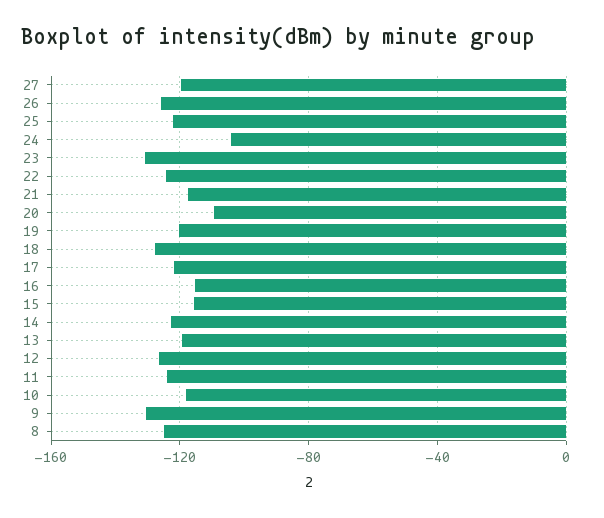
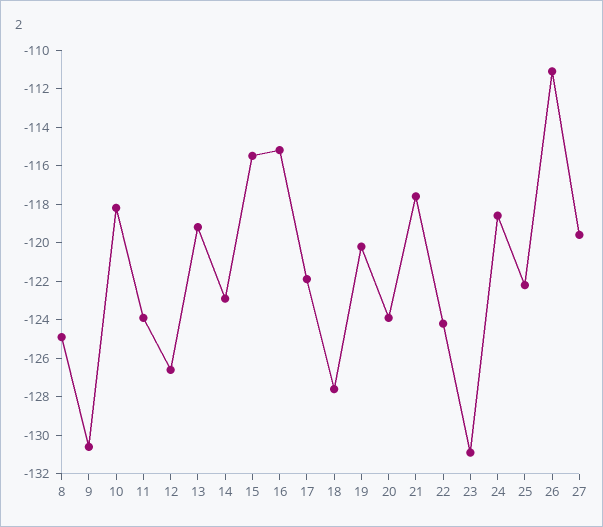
  {
    "27": -119.5,
-   "26": -125,
+   "26": -111,
    "25": -122,
-   "24": -105,
+   "24": -118.5,
    "23": -131,
    "22": -124,
    "21": -117.5,
-   "20": -110,
+   "20": -124,
    "19": -120,
    "18": -127.5,
    "17": -122,
    "16": -115,
    "15": -115.5,
    "14": -123,
    "13": -119,
    "12": -126.5,
    "11": -124,
    "10": -118,
    "9": -130.5,
    "8": -125
  }

